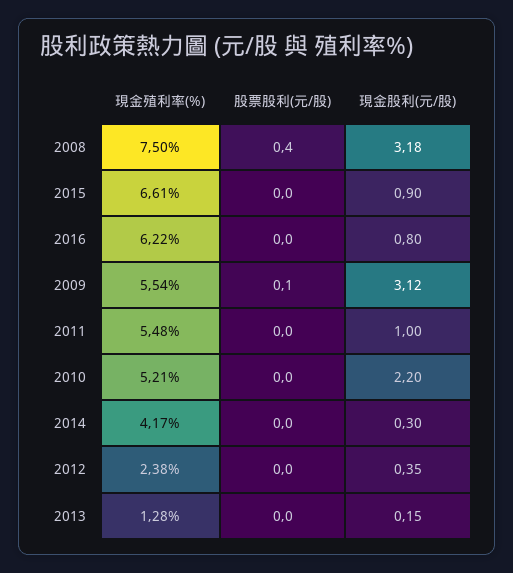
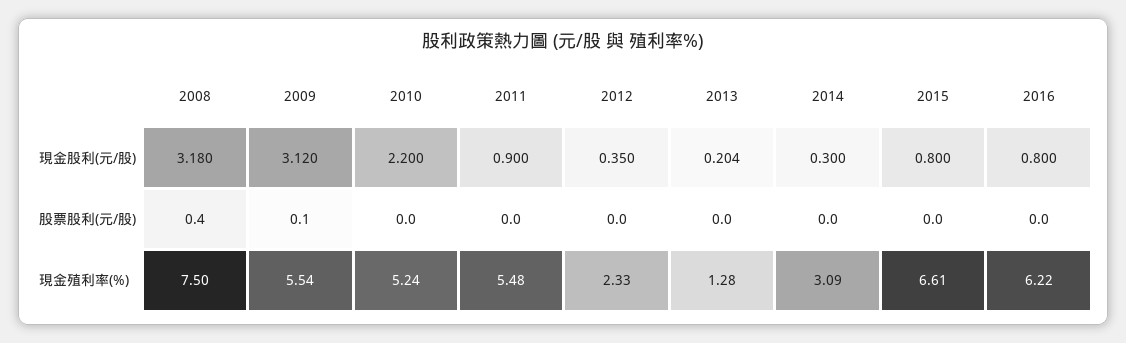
  {
    "現金殖利率(%)": {
      "2008": 7.5,
      "2015": 6.61,
      "2016": 6.22,
      "2009": 5.54,
      "2011": 5.48,
-     "2010": 5.21,
+     "2010": 5.24,
-     "2014": 4.17,
+     "2014": 3.09,
-     "2012": 2.38,
+     "2012": 2.33,
      "2013": 1.28
    },
    "股票股利(元/股)": {
      "2008": 0.4,
      "2015": 0,
      "2016": 0,
      "2009": 0.1,
      "2011": 0,
      "2010": 0,
      "2014": 0,
      "2012": 0,
      "2013": 0
    },
    "現金股利(元/股)": {
      "2008": 3.18,
-     "2015": 0.9,
+     "2015": 0.8,
      "2016": 0.8,
      "2009": 3.12,
-     "2011": 1,
+     "2011": 0.9,
      "2010": 2.2,
      "2014": 0.3,
      "2012": 0.35,
-     "2013": 0.15
+     "2013": 0.204
    }
  }

